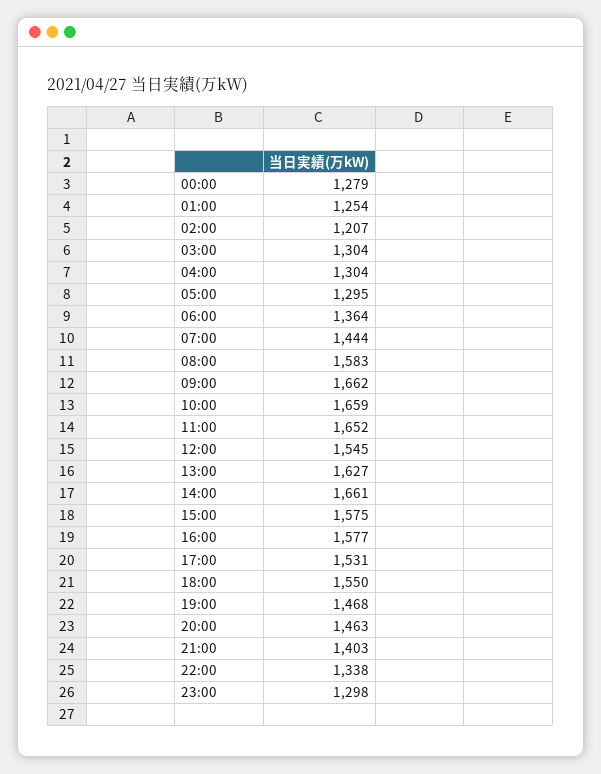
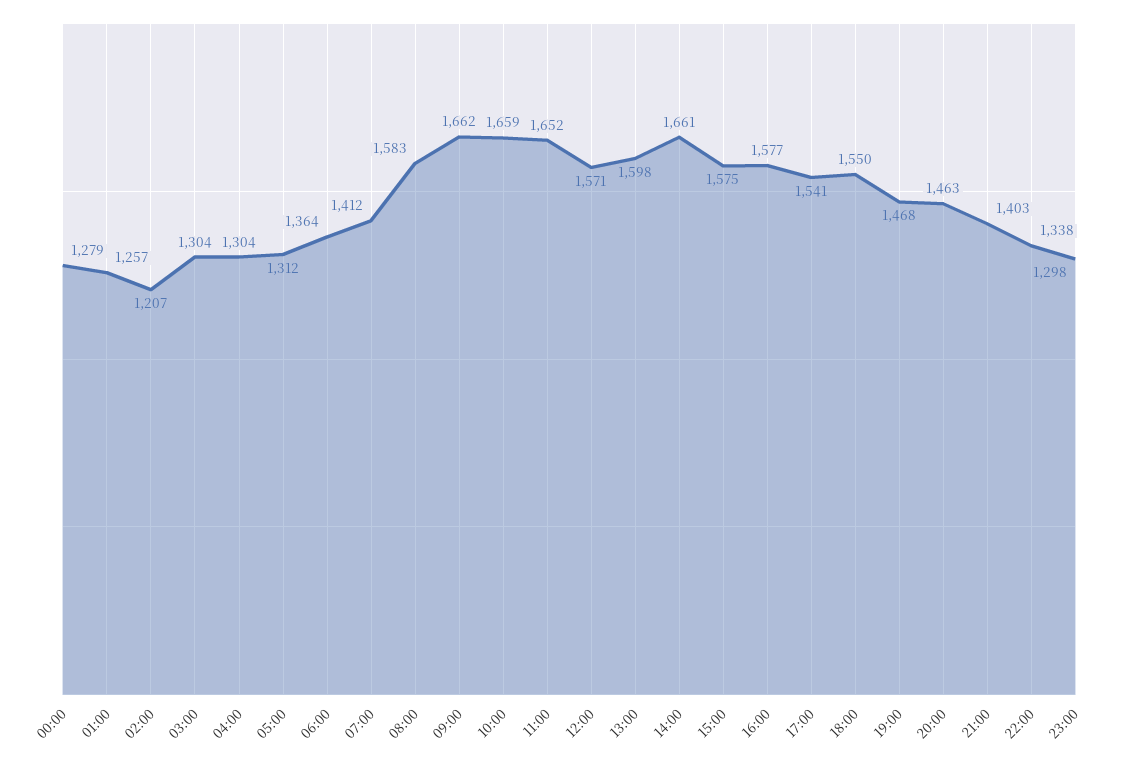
  {
    "00:00": 1279,
-   "01:00": 1254,
+   "01:00": 1257,
    "02:00": 1207,
    "03:00": 1304,
    "04:00": 1304,
-   "05:00": 1295,
+   "05:00": 1312,
    "06:00": 1364,
-   "07:00": 1444,
+   "07:00": 1412,
    "08:00": 1583,
    "09:00": 1662,
    "10:00": 1659,
    "11:00": 1652,
-   "12:00": 1545,
+   "12:00": 1571,
-   "13:00": 1627,
+   "13:00": 1598,
    "14:00": 1661,
    "15:00": 1575,
    "16:00": 1577,
-   "17:00": 1531,
+   "17:00": 1541,
    "18:00": 1550,
    "19:00": 1468,
    "20:00": 1463,
    "21:00": 1403,
    "22:00": 1338,
    "23:00": 1298
  }

